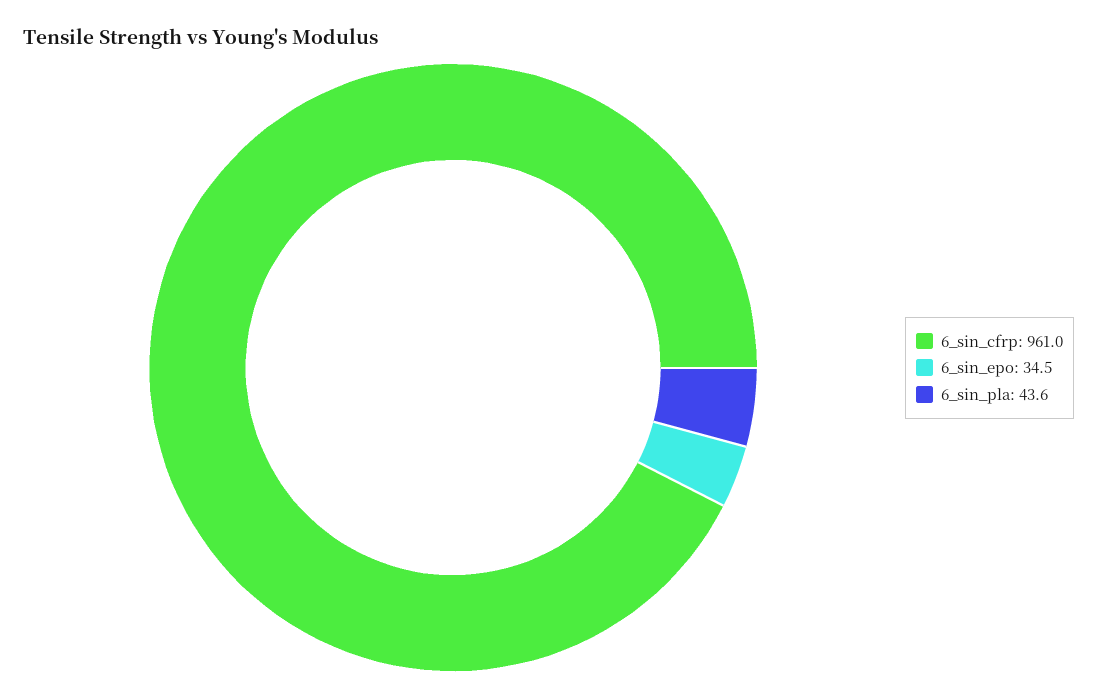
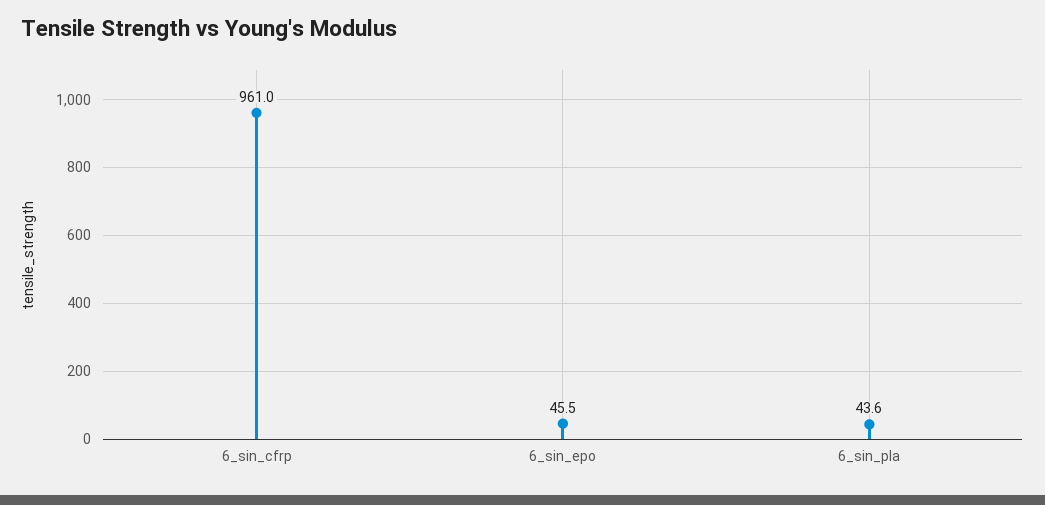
  {
    "6_sin_cfrp": 961,
-   "6_sin_epo": 34.5,
+   "6_sin_epo": 45.5,
    "6_sin_pla": 43.6
  }

